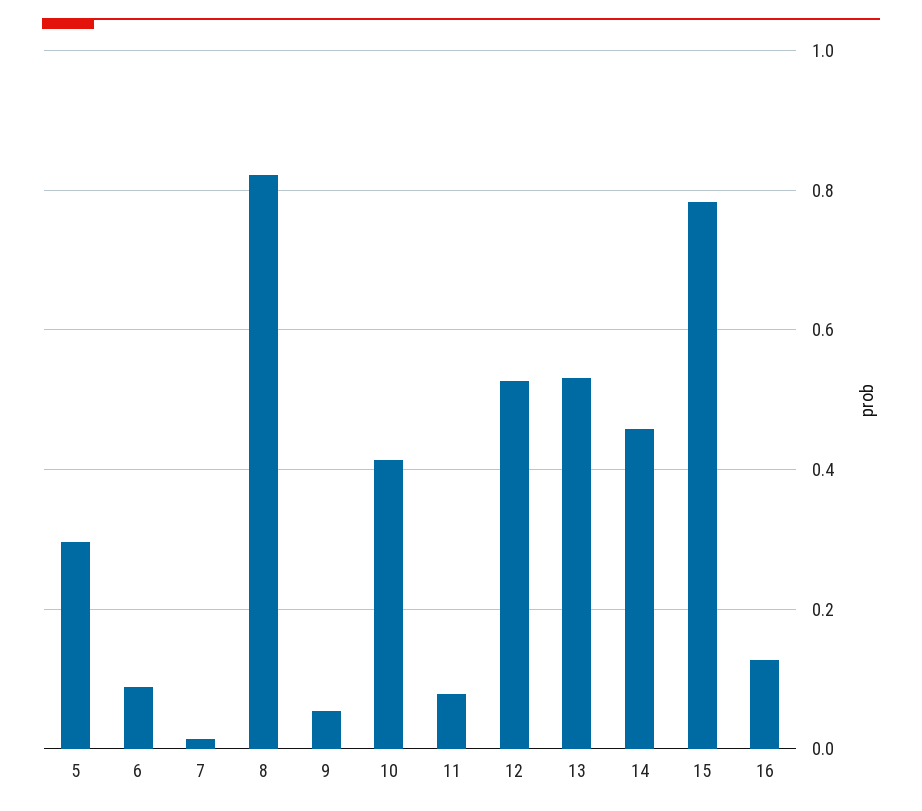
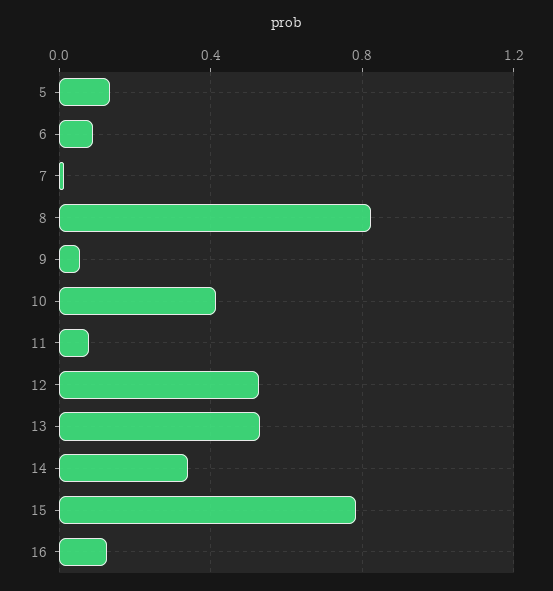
  {
-   "5": 0.3,
+   "5": 0.15,
    "6": 0.08,
    "7": 0.02,
    "8": 0.82,
    "9": 0.06,
    "10": 0.42,
    "11": 0.08,
    "12": 0.52,
    "13": 0.54,
-   "14": 0.46,
+   "14": 0.35,
    "15": 0.78,
    "16": 0.12
  }

